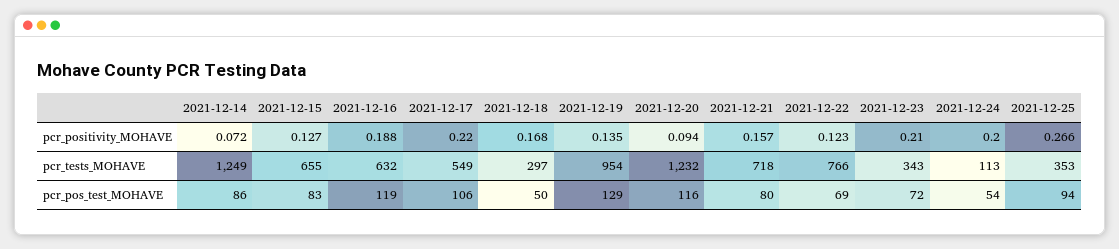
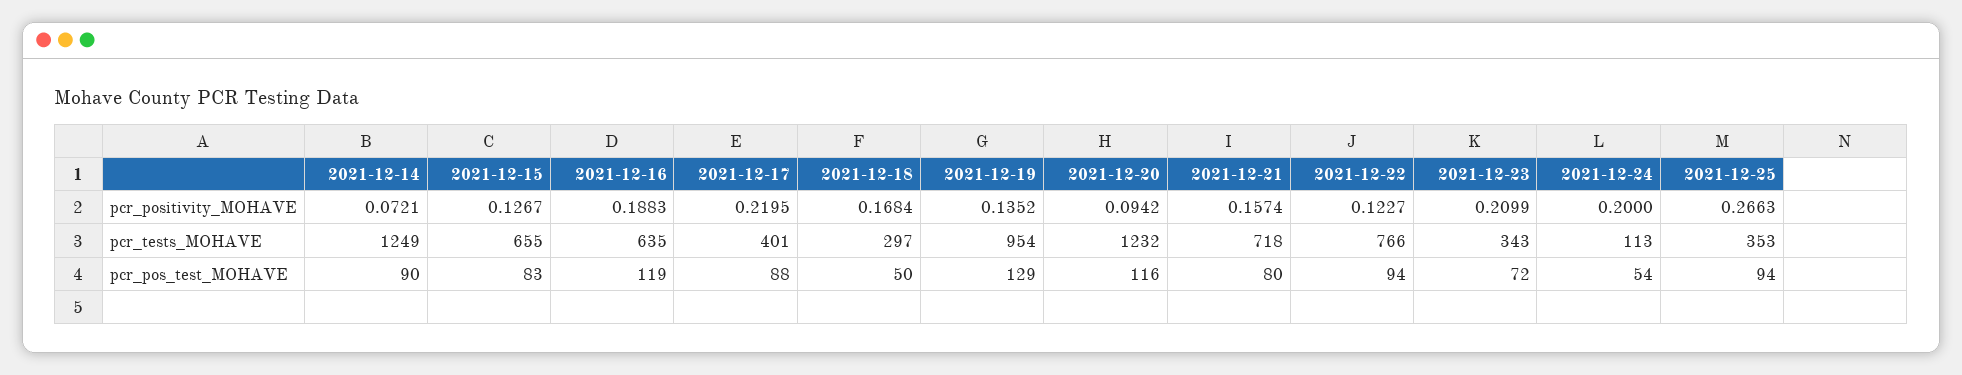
  {
    "2021-12-14": {
      "pcr_positivity_MOHAVE": 0.0721,
      "pcr_tests_MOHAVE": 1249,
-     "pcr_pos_test_MOHAVE": 86
+     "pcr_pos_test_MOHAVE": 90
    },
    "2021-12-15": {
      "pcr_positivity_MOHAVE": 0.1267,
      "pcr_tests_MOHAVE": 655,
      "pcr_pos_test_MOHAVE": 83
    },
    "2021-12-16": {
      "pcr_positivity_MOHAVE": 0.1883,
-     "pcr_tests_MOHAVE": 632,
+     "pcr_tests_MOHAVE": 635,
      "pcr_pos_test_MOHAVE": 119
    },
    "2021-12-17": {
      "pcr_positivity_MOHAVE": 0.2195,
-     "pcr_tests_MOHAVE": 549,
+     "pcr_tests_MOHAVE": 401,
-     "pcr_pos_test_MOHAVE": 106
+     "pcr_pos_test_MOHAVE": 88
    },
    "2021-12-18": {
      "pcr_positivity_MOHAVE": 0.1684,
      "pcr_tests_MOHAVE": 297,
      "pcr_pos_test_MOHAVE": 50
    },
    "2021-12-19": {
      "pcr_positivity_MOHAVE": 0.1352,
      "pcr_tests_MOHAVE": 954,
      "pcr_pos_test_MOHAVE": 129
    },
    "2021-12-20": {
      "pcr_positivity_MOHAVE": 0.0942,
      "pcr_tests_MOHAVE": 1232,
      "pcr_pos_test_MOHAVE": 116
    },
    "2021-12-21": {
      "pcr_positivity_MOHAVE": 0.1574,
      "pcr_tests_MOHAVE": 718,
      "pcr_pos_test_MOHAVE": 80
    },
    "2021-12-22": {
      "pcr_positivity_MOHAVE": 0.1227,
      "pcr_tests_MOHAVE": 766,
-     "pcr_pos_test_MOHAVE": 69
+     "pcr_pos_test_MOHAVE": 94
    },
    "2021-12-23": {
      "pcr_positivity_MOHAVE": 0.2099,
      "pcr_tests_MOHAVE": 343,
      "pcr_pos_test_MOHAVE": 72
    },
    "2021-12-24": {
      "pcr_positivity_MOHAVE": 0.2,
      "pcr_tests_MOHAVE": 113,
      "pcr_pos_test_MOHAVE": 54
    },
    "2021-12-25": {
      "pcr_positivity_MOHAVE": 0.2663,
      "pcr_tests_MOHAVE": 353,
      "pcr_pos_test_MOHAVE": 94
    }
  }

